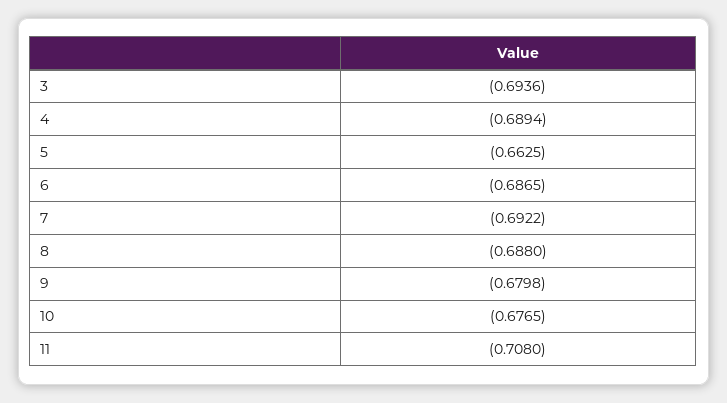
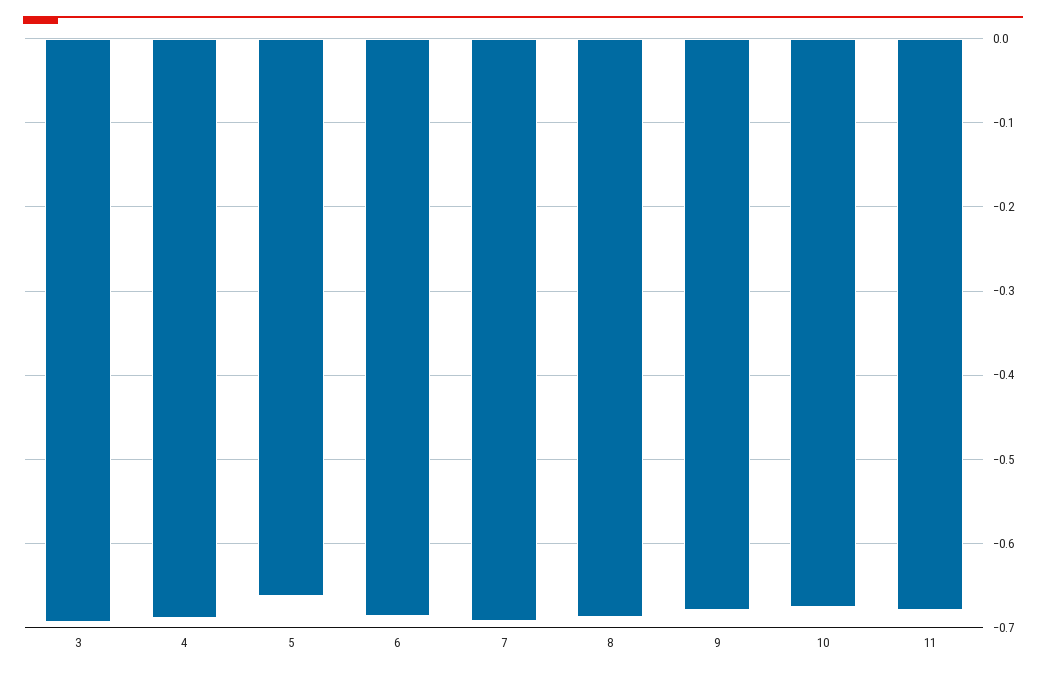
  {
    "3": -0.6936,
    "4": -0.6894,
    "5": -0.6625,
    "6": -0.6865,
    "7": -0.6922,
    "8": -0.688,
    "9": -0.6798,
    "10": -0.6765,
-   "11": -0.708
+   "11": -0.68
  }

